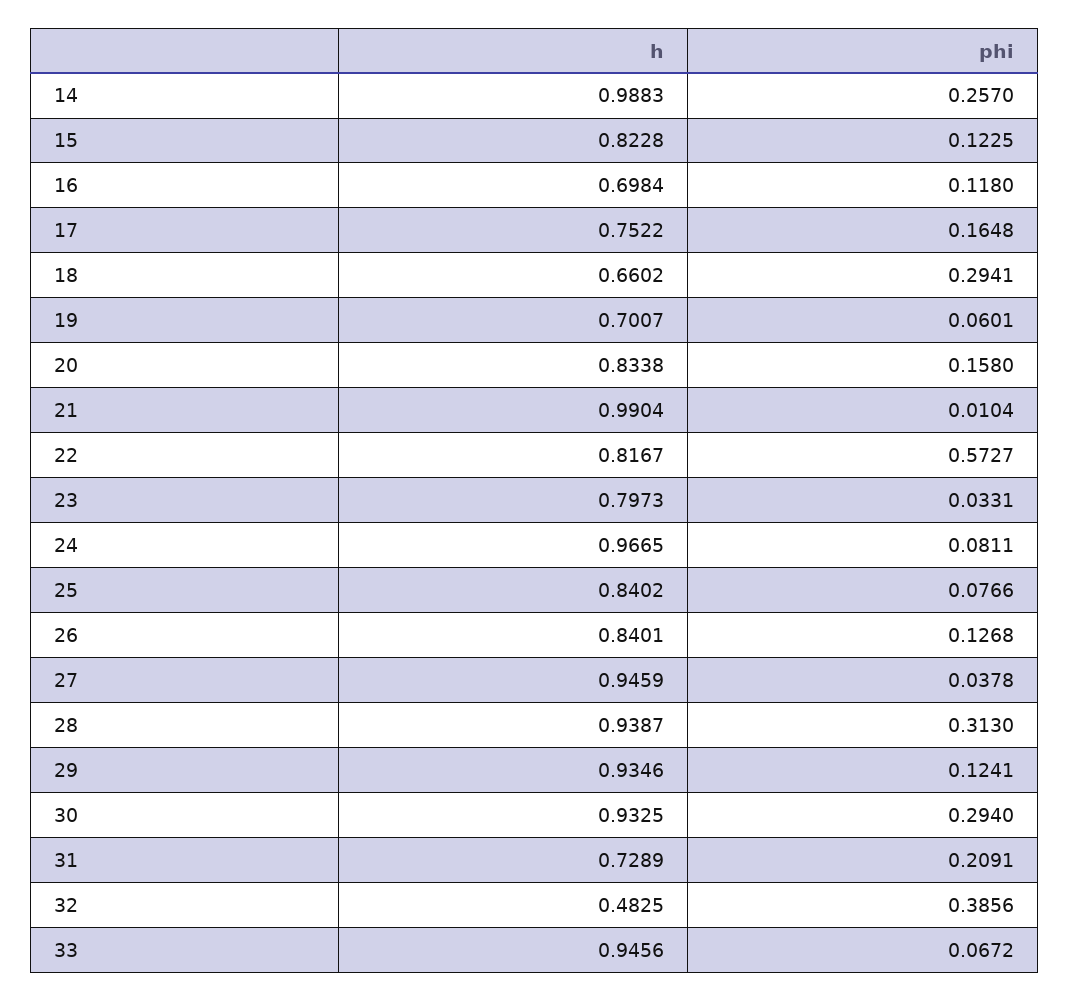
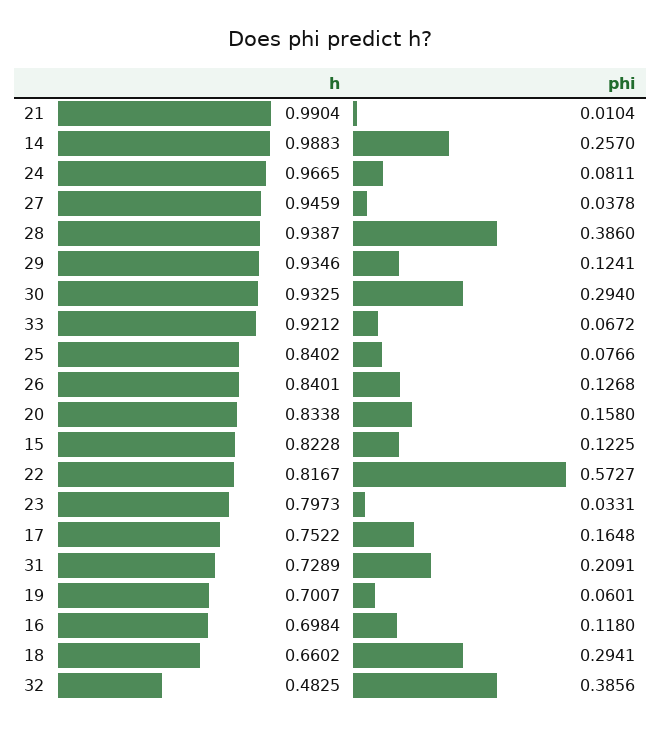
  {
    "h": {
      "14": 0.9883,
      "15": 0.8228,
      "16": 0.6984,
      "17": 0.7522,
      "18": 0.6602,
      "19": 0.7007,
      "20": 0.8338,
      "21": 0.9904,
      "22": 0.8167,
      "23": 0.7973,
      "24": 0.9665,
      "25": 0.8402,
      "26": 0.8401,
      "27": 0.9459,
      "28": 0.9387,
      "29": 0.9346,
      "30": 0.9325,
      "31": 0.7289,
      "32": 0.4825,
-     "33": 0.9456
+     "33": 0.9212
    },
    "phi": {
      "14": 0.257,
      "15": 0.1225,
      "16": 0.118,
      "17": 0.1648,
      "18": 0.2941,
      "19": 0.0601,
      "20": 0.158,
      "21": 0.0104,
      "22": 0.5727,
      "23": 0.0331,
      "24": 0.0811,
      "25": 0.0766,
      "26": 0.1268,
      "27": 0.0378,
-     "28": 0.313,
+     "28": 0.386,
      "29": 0.1241,
      "30": 0.294,
      "31": 0.2091,
      "32": 0.3856,
      "33": 0.0672
    }
  }

